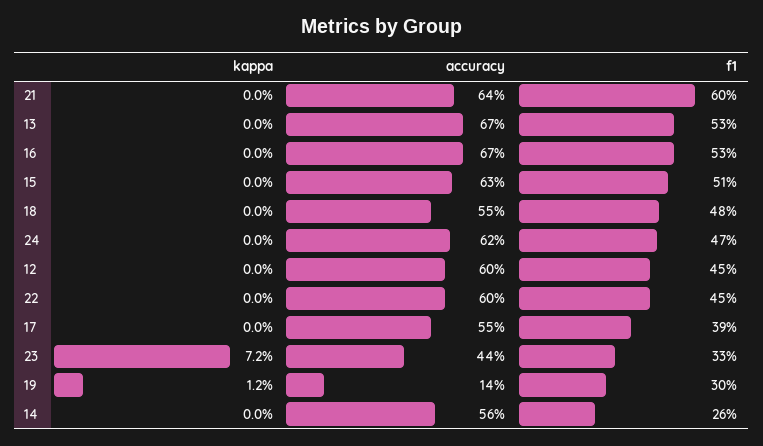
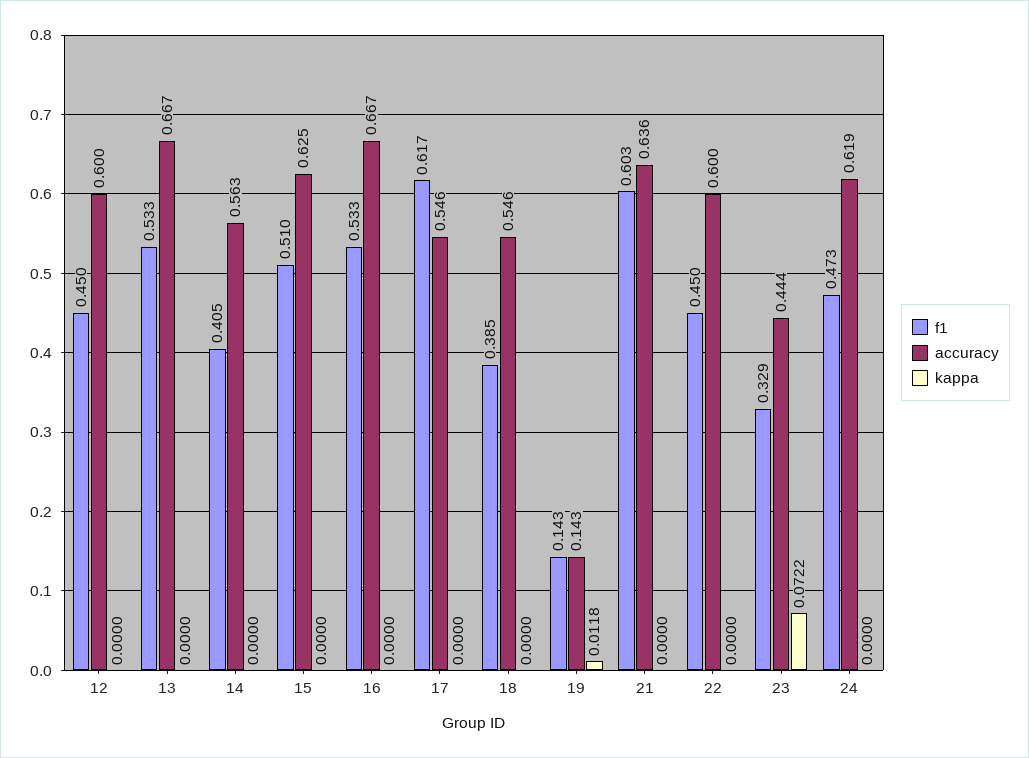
  {
    "kappa": {
      "21": 0,
      "13": 0,
      "16": 0,
      "15": 0,
      "18": 0,
      "24": 0,
      "12": 0,
      "22": 0,
      "17": 0,
      "23": 0.0722,
      "19": 0.0118,
      "14": 0
    },
    "accuracy": {
      "21": 0.636,
      "13": 0.667,
      "16": 0.667,
      "15": 0.625,
      "18": 0.546,
      "24": 0.619,
      "12": 0.6,
      "22": 0.6,
      "17": 0.546,
      "23": 0.444,
      "19": 0.143,
      "14": 0.563
    },
    "f1": {
      "21": 0.603,
      "13": 0.533,
      "16": 0.533,
      "15": 0.51,
-     "18": 0.48,
+     "18": 0.385,
      "24": 0.473,
      "12": 0.45,
      "22": 0.45,
-     "17": 0.39,
+     "17": 0.617,
      "23": 0.329,
-     "19": 0.3,
+     "19": 0.143,
-     "14": 0.26
+     "14": 0.405
    }
  }

